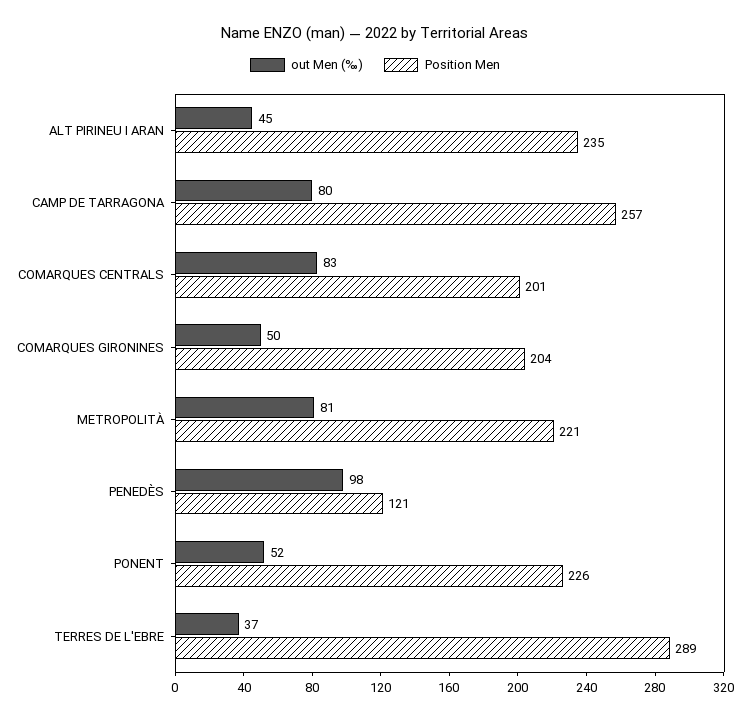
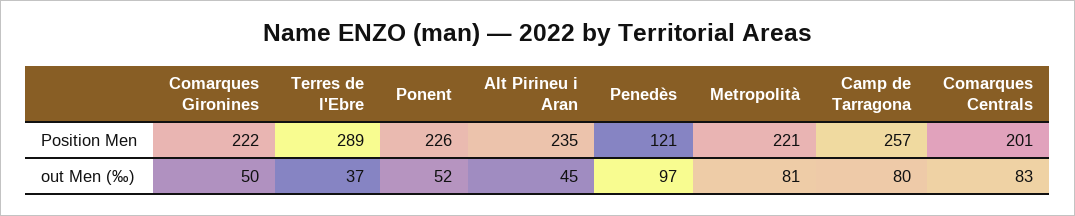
  {
    "out Men (‰)": {
      "ALT PIRINEU I ARAN": 45,
      "CAMP DE TARRAGONA": 80,
      "COMARQUES CENTRALS": 83,
      "COMARQUES GIRONINES": 50,
      "METROPOLITÀ": 81,
-     "PENEDÈS": 98,
+     "PENEDÈS": 97,
      "PONENT": 52,
      "TERRES DE L'EBRE": 37
    },
    "Position Men": {
      "ALT PIRINEU I ARAN": 235,
      "CAMP DE TARRAGONA": 257,
      "COMARQUES CENTRALS": 201,
-     "COMARQUES GIRONINES": 204,
+     "COMARQUES GIRONINES": 222,
      "METROPOLITÀ": 221,
      "PENEDÈS": 121,
      "PONENT": 226,
      "TERRES DE L'EBRE": 289
    }
  }

